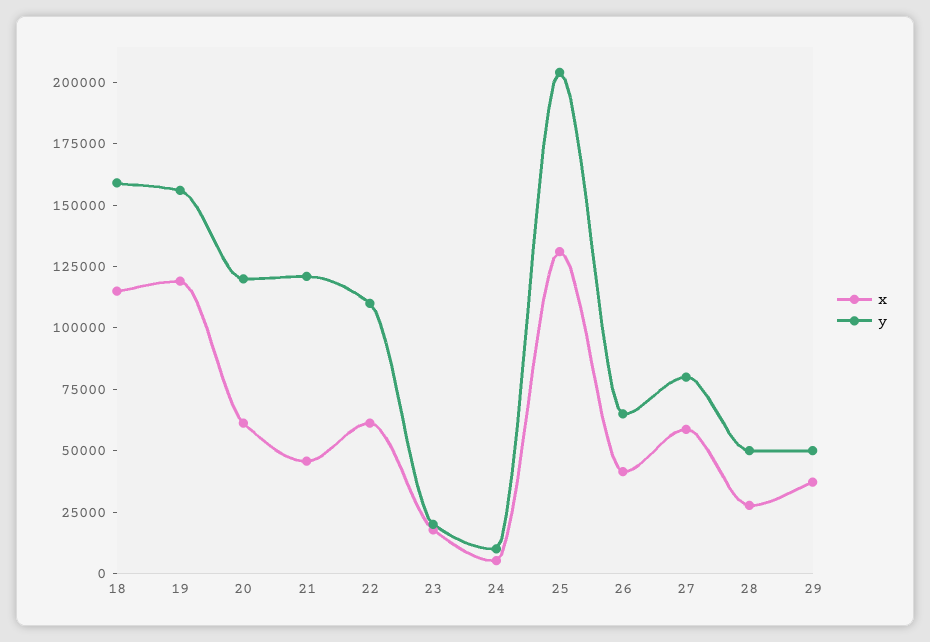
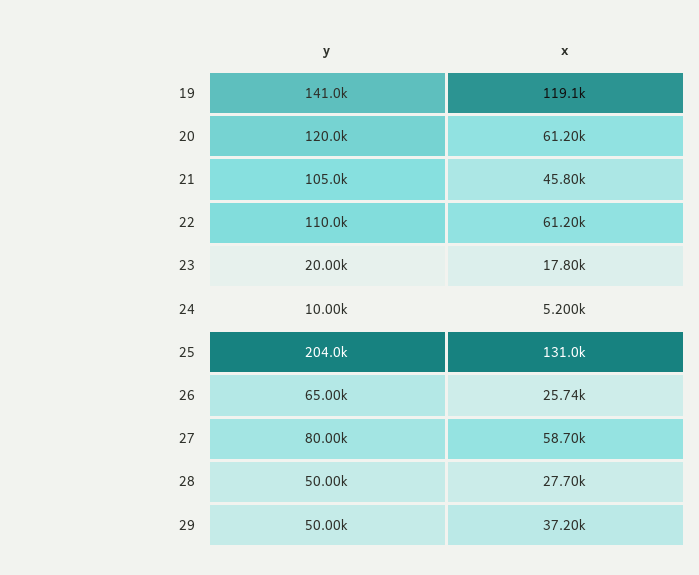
  {
    "x": {
-     "18": 115000,
      "19": 119100,
      "20": 61200,
      "21": 45800,
      "22": 61200,
      "23": 17800,
      "24": 5200,
      "25": 131000,
-     "26": 40000,
+     "26": 25740,
      "27": 58700,
      "28": 27700,
      "29": 37200
    },
    "y": {
-     "18": 160000,
-     "19": 155000,
+     "19": 141000,
      "20": 120000,
-     "21": 120000,
+     "21": 105000,
      "22": 110000,
      "23": 20000,
      "24": 10000,
      "25": 204000,
      "26": 65000,
      "27": 80000,
      "28": 50000,
      "29": 50000
    }
  }

